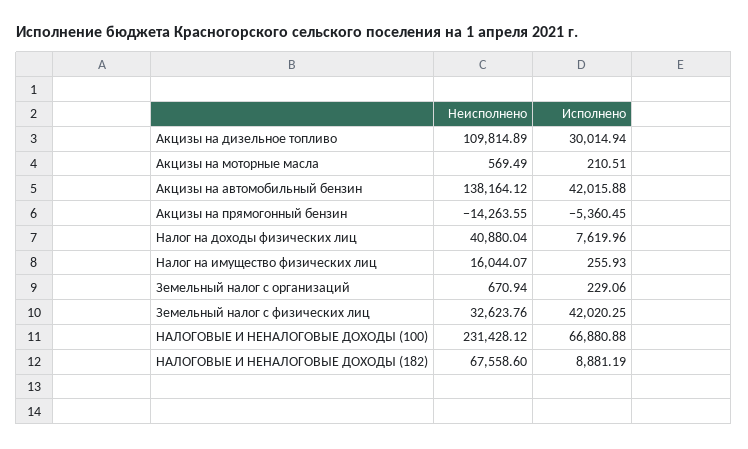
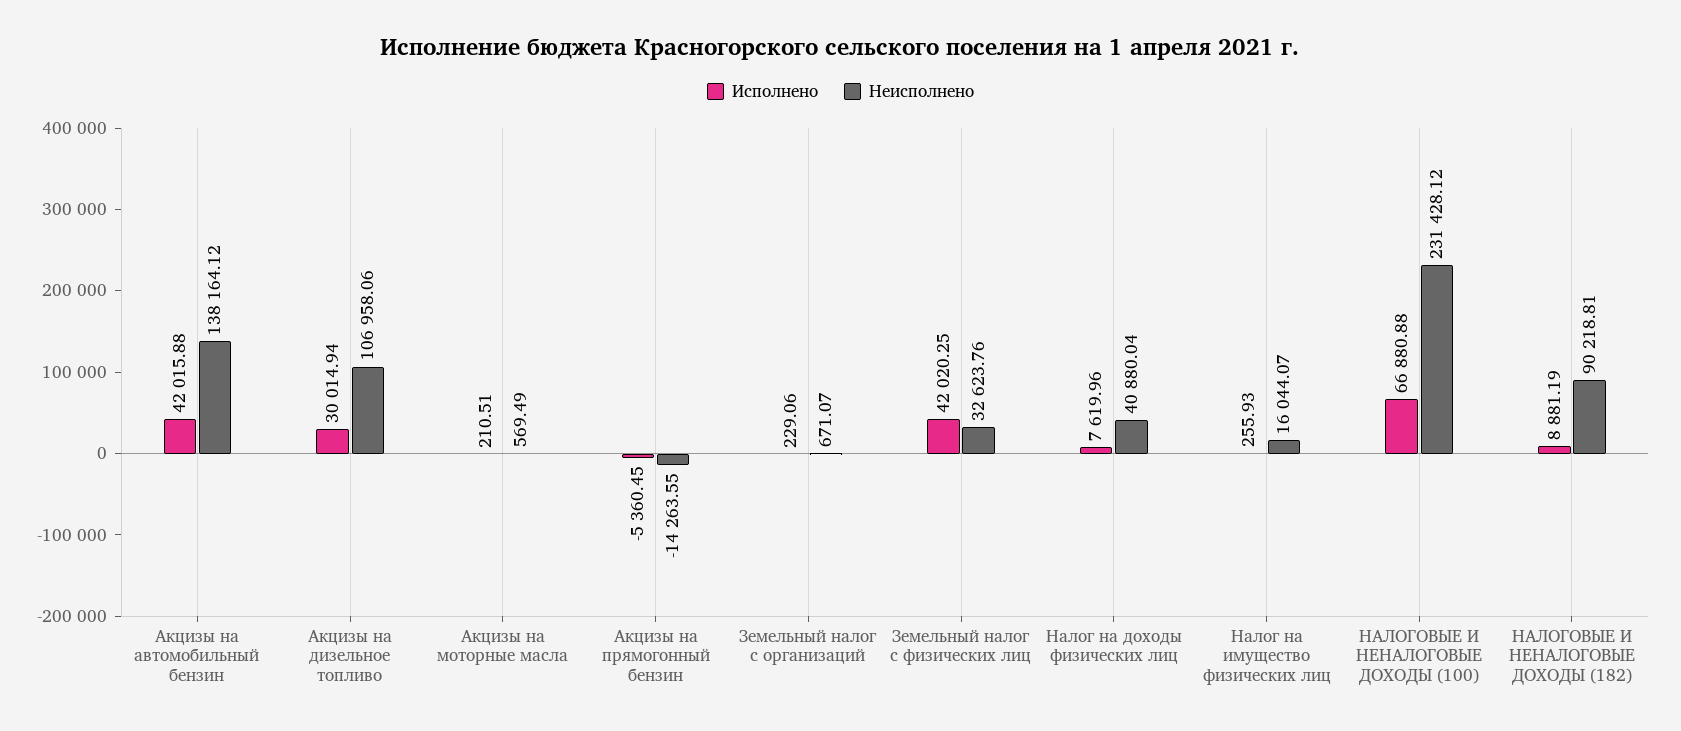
  {
    "Неисполнено": {
-     "Акцизы на дизельное топливо": 109814.89,
+     "Акцизы на дизельное топливо": 106958.06,
      "Акцизы на моторные масла": 569.49,
      "Акцизы на автомобильный бензин": 138164.12,
      "Акцизы на прямогонный бензин": -14263.55,
      "Налог на доходы физических лиц": 40880.04,
      "Налог на имущество физических лиц": 16044.07,
-     "Земельный налог с организаций": 670.94,
+     "Земельный налог с организаций": 671.07,
      "Земельный налог с физических лиц": 32623.76,
      "НАЛОГОВЫЕ И НЕНАЛОГОВЫЕ ДОХОДЫ (100)": 231428.12,
-     "НАЛОГОВЫЕ И НЕНАЛОГОВЫЕ ДОХОДЫ (182)": 67558.6
+     "НАЛОГОВЫЕ И НЕНАЛОГОВЫЕ ДОХОДЫ (182)": 90218.81
    },
    "Исполнено": {
      "Акцизы на дизельное топливо": 30014.94,
      "Акцизы на моторные масла": 210.51,
      "Акцизы на автомобильный бензин": 42015.88,
      "Акцизы на прямогонный бензин": -5360.45,
      "Налог на доходы физических лиц": 7619.96,
      "Налог на имущество физических лиц": 255.93,
      "Земельный налог с организаций": 229.06,
      "Земельный налог с физических лиц": 42020.25,
      "НАЛОГОВЫЕ И НЕНАЛОГОВЫЕ ДОХОДЫ (100)": 66880.88,
      "НАЛОГОВЫЕ И НЕНАЛОГОВЫЕ ДОХОДЫ (182)": 8881.19
    }
  }

